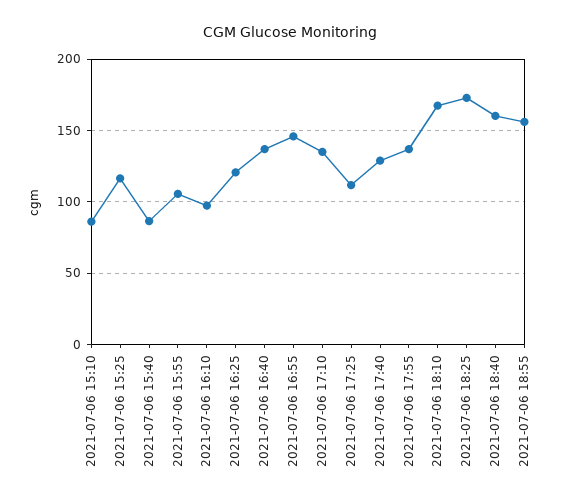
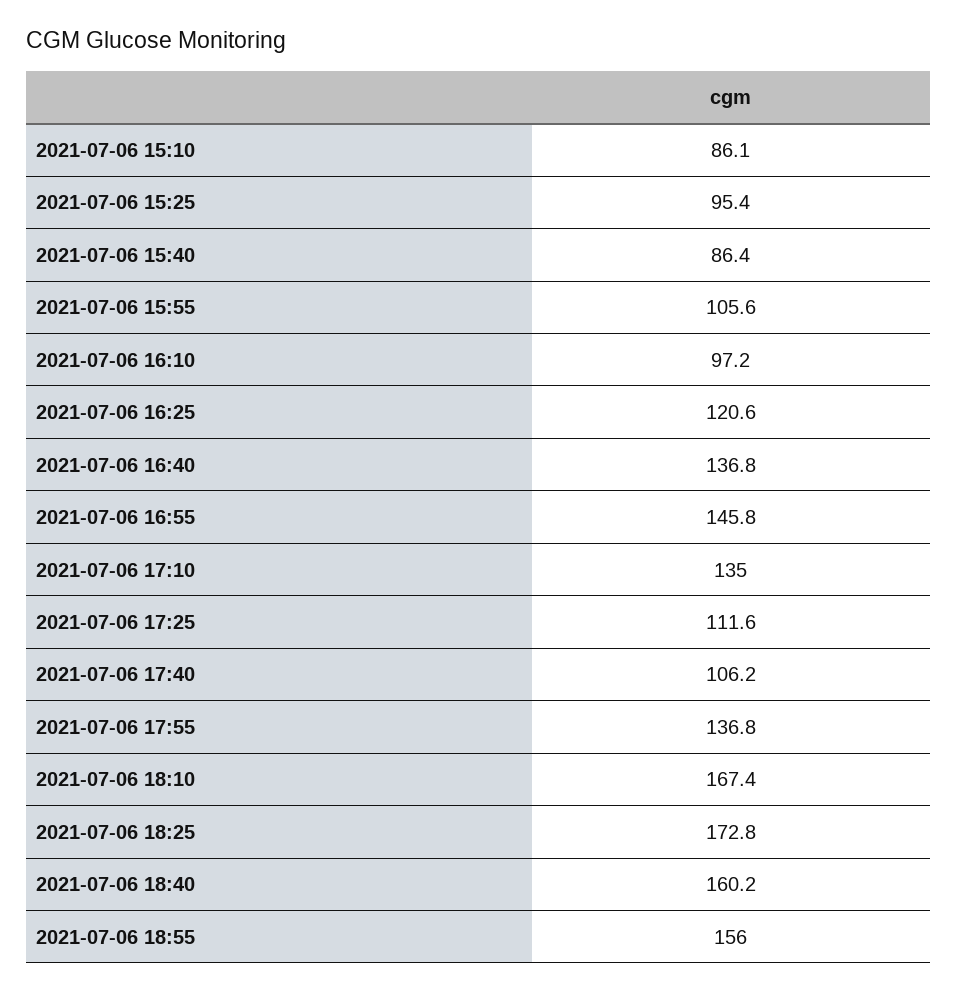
  {
    "2021-07-06 15:10": 86.1,
-   "2021-07-06 15:25": 115,
+   "2021-07-06 15:25": 95.4,
    "2021-07-06 15:40": 86.4,
    "2021-07-06 15:55": 105.6,
    "2021-07-06 16:10": 97.2,
    "2021-07-06 16:25": 120.6,
    "2021-07-06 16:40": 136.8,
    "2021-07-06 16:55": 145.8,
    "2021-07-06 17:10": 135,
    "2021-07-06 17:25": 111.6,
-   "2021-07-06 17:40": 130,
+   "2021-07-06 17:40": 106.2,
    "2021-07-06 17:55": 136.8,
    "2021-07-06 18:10": 167.4,
    "2021-07-06 18:25": 172.8,
    "2021-07-06 18:40": 160.2,
    "2021-07-06 18:55": 156
  }

